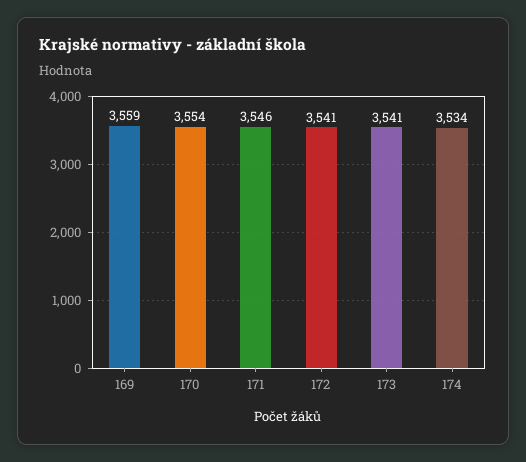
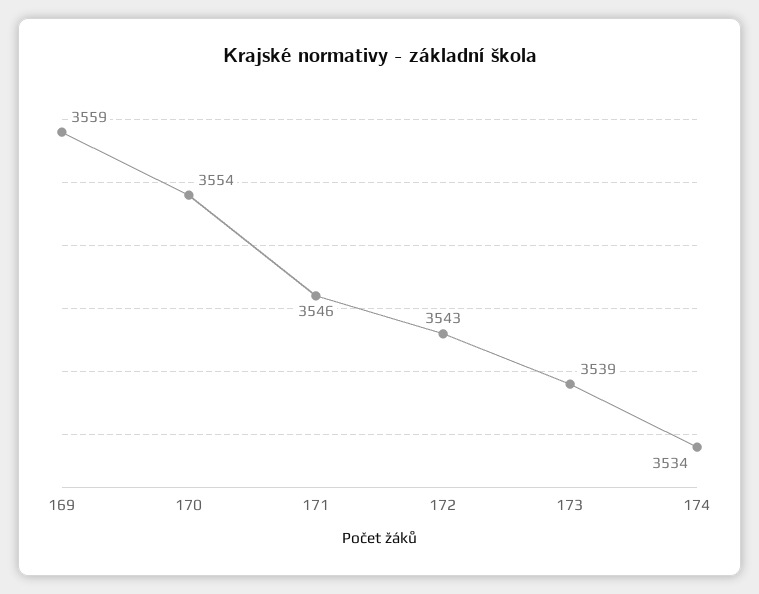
  {
    "169": 3559,
    "170": 3554,
    "171": 3546,
-   "172": 3541,
+   "172": 3543,
-   "173": 3541,
+   "173": 3539,
    "174": 3534
  }

